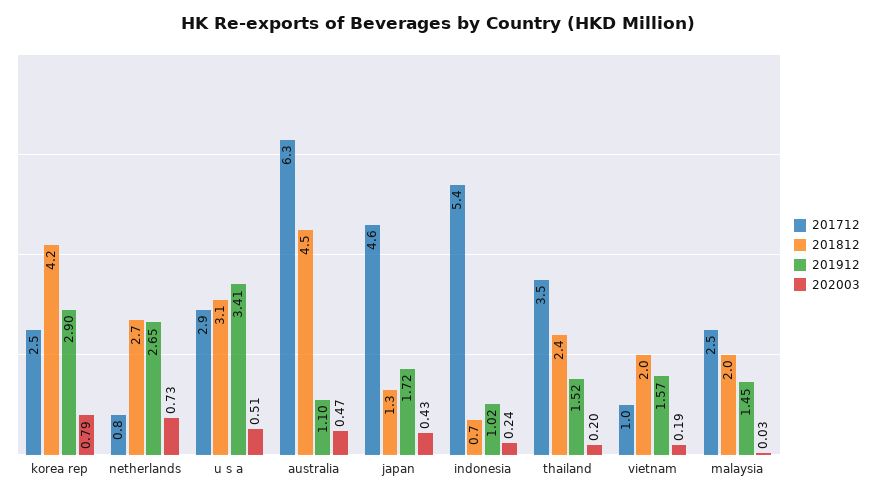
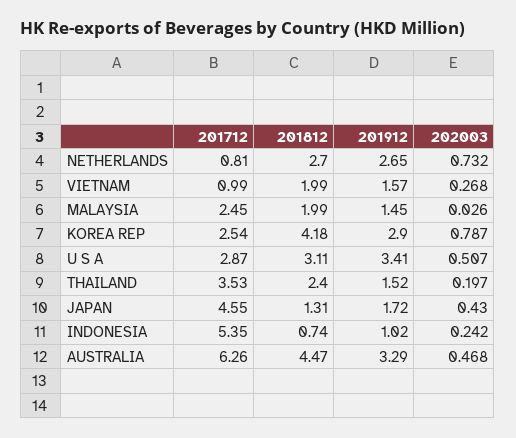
  {
    "201712": {
      "korea rep": 2.54,
      "netherlands": 0.81,
      "u s a": 2.87,
      "australia": 6.26,
      "japan": 4.55,
      "indonesia": 5.35,
      "thailand": 3.53,
      "vietnam": 0.99,
      "malaysia": 2.45
    },
    "201812": {
      "korea rep": 4.18,
      "netherlands": 2.7,
      "u s a": 3.11,
      "australia": 4.47,
      "japan": 1.31,
      "indonesia": 0.74,
      "thailand": 2.4,
      "vietnam": 1.99,
      "malaysia": 1.99
    },
    "201912": {
      "korea rep": 2.9,
      "netherlands": 2.65,
      "u s a": 3.41,
-     "australia": 1.1,
+     "australia": 3.29,
      "japan": 1.72,
      "indonesia": 1.02,
      "thailand": 1.52,
      "vietnam": 1.57,
      "malaysia": 1.45
    },
    "202003": {
      "korea rep": 0.787,
      "netherlands": 0.732,
      "u s a": 0.507,
      "australia": 0.468,
      "japan": 0.43,
      "indonesia": 0.242,
      "thailand": 0.197,
-     "vietnam": 0.19,
+     "vietnam": 0.268,
      "malaysia": 0.026
    }
  }

